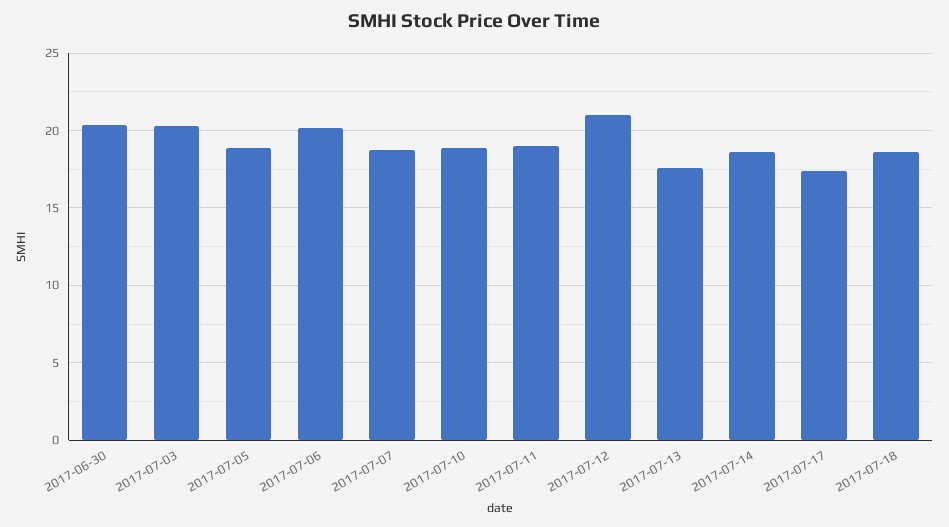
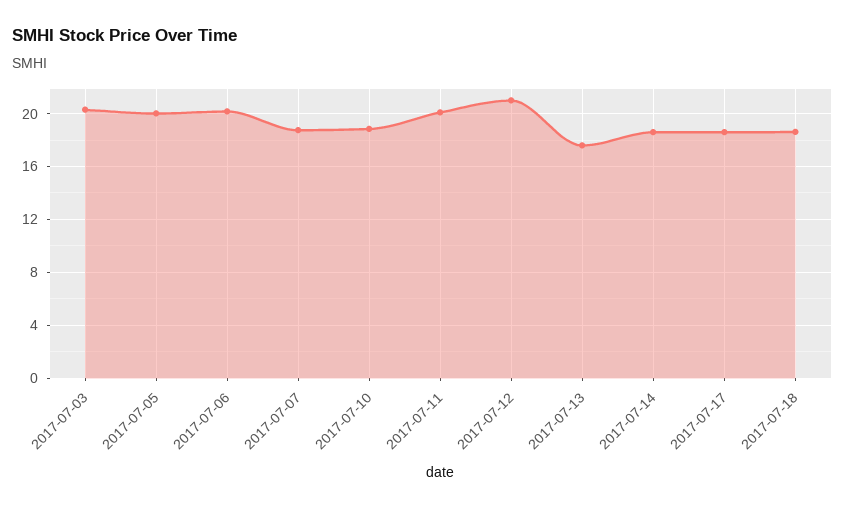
  {
-   "2017-06-30": 20.5,
    "2017-07-03": 20.5,
-   "2017-07-05": 19,
+   "2017-07-05": 20,
    "2017-07-06": 20,
    "2017-07-07": 19,
    "2017-07-10": 19,
-   "2017-07-11": 19,
+   "2017-07-11": 20,
    "2017-07-12": 21,
    "2017-07-13": 17.5,
    "2017-07-14": 18.5,
-   "2017-07-17": 17.5,
+   "2017-07-17": 18.5,
    "2017-07-18": 18.5
  }

